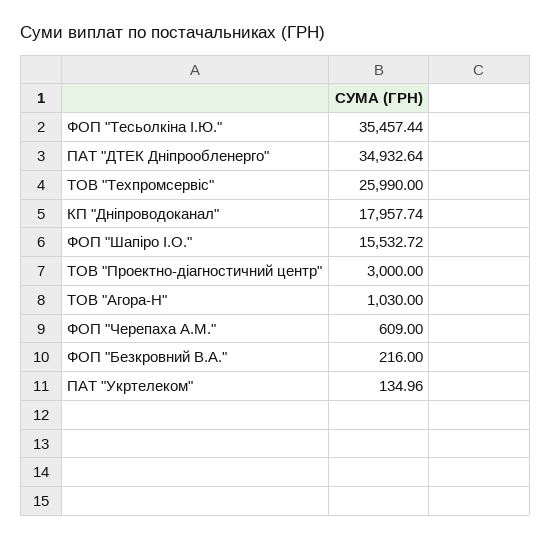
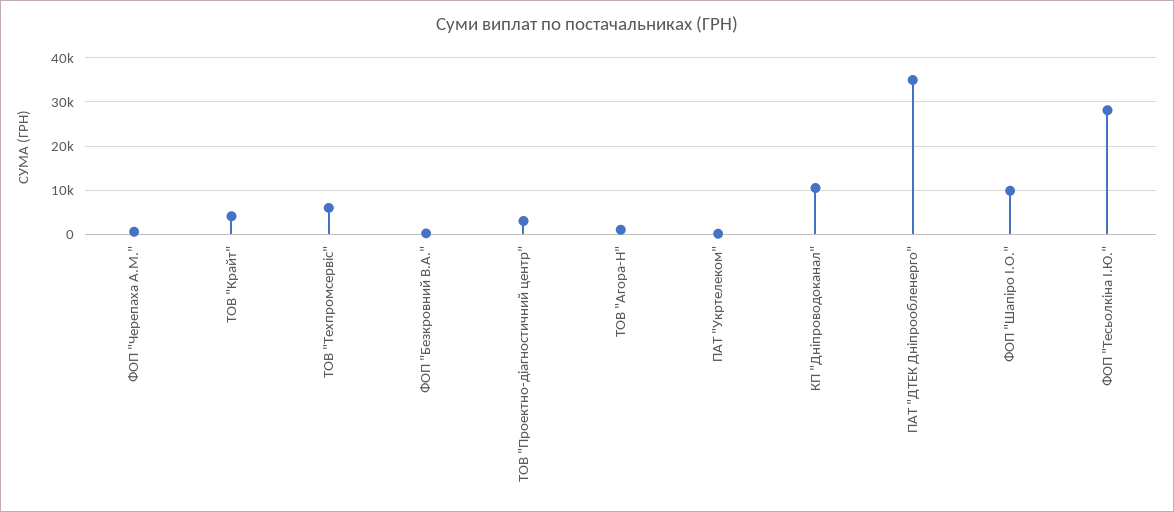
  {
-   "ФОП \"Тесьолкіна І.Ю.\"": 35457.44,
+   "ФОП \"Тесьолкіна І.Ю.\"": 28000,
    "ПАТ \"ДТЕК Дніпрообленерго\"": 34932.64,
-   "ТОВ \"Техпромсервіс\"": 25990,
+   "ТОВ \"Техпромсервіс\"": 6000,
-   "КП \"Дніпроводоканал\"": 17957.74,
+   "КП \"Дніпроводоканал\"": 10000,
-   "ФОП \"Шапіро І.О.\"": 15532.72,
+   "ФОП \"Шапіро І.О.\"": 10000,
    "ТОВ \"Проектно-діагностичний центр\"": 3000,
    "ТОВ \"Агора-Н\"": 1030,
    "ФОП \"Черепаха А.М.\"": 609,
    "ФОП \"Безкровний В.А.\"": 216,
-   "ПАТ \"Укртелеком\"": 134.96
+   "ПАТ \"Укртелеком\"": 134.96,
+   "ТОВ \"Крайт\"": 4000
  }

